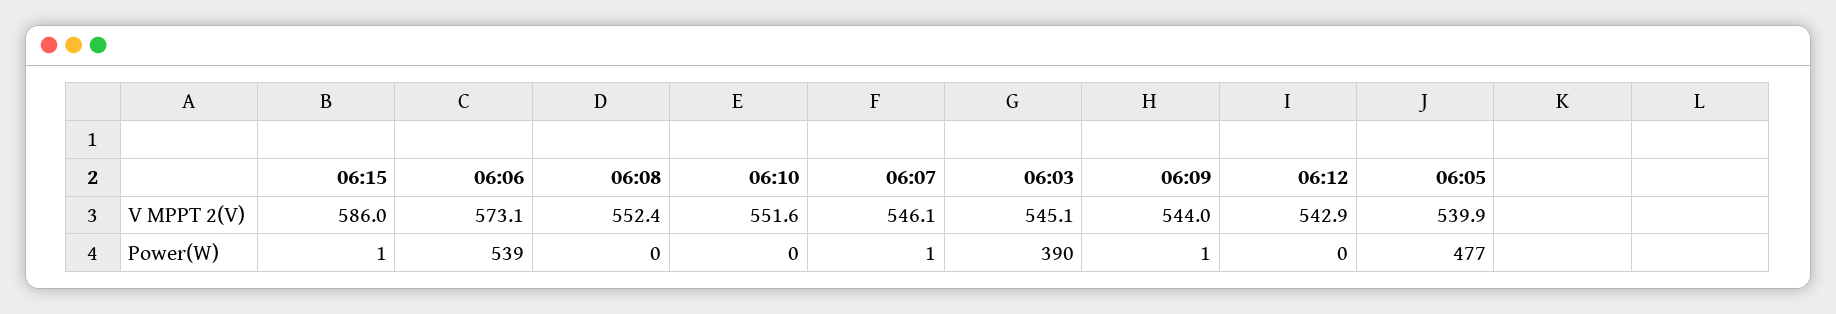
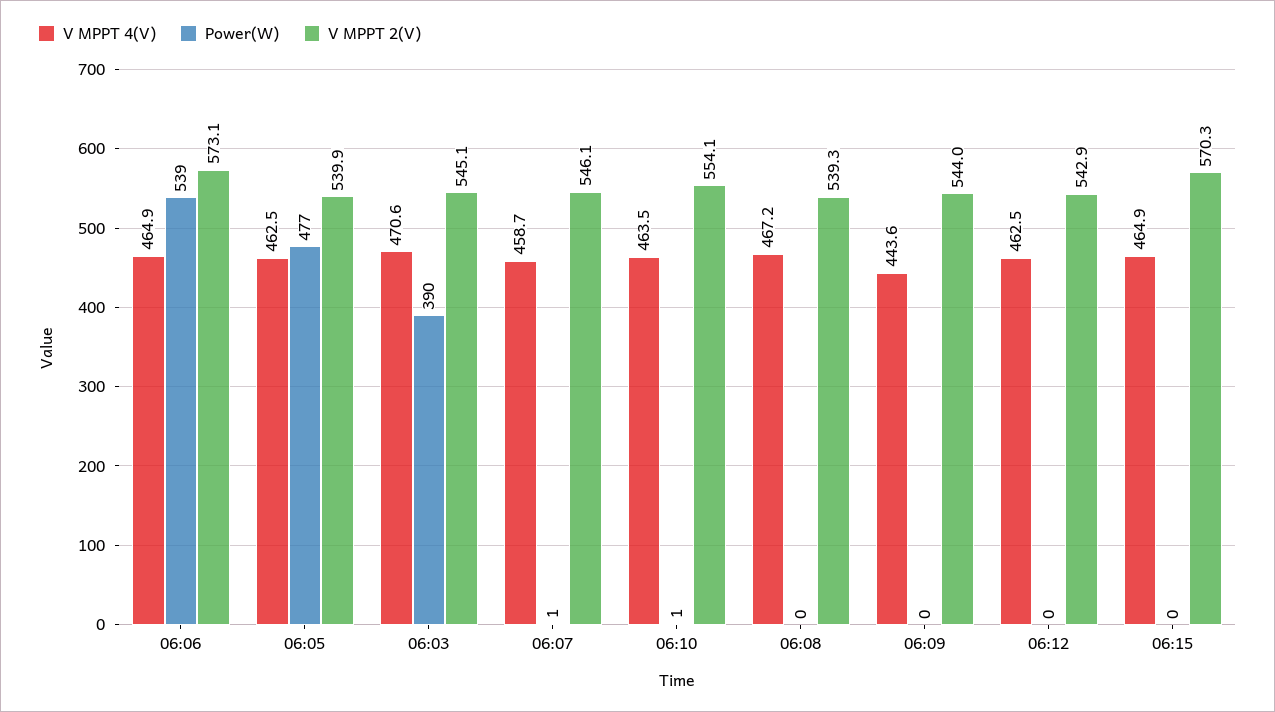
  {
    "V MPPT 2(V)": {
-     "06:15": 586,
+     "06:15": 570.3,
      "06:06": 573.1,
-     "06:08": 552.4,
+     "06:08": 539.3,
-     "06:10": 551.6,
+     "06:10": 554.1,
      "06:07": 546.1,
      "06:03": 545.1,
      "06:09": 544,
      "06:12": 542.9,
      "06:05": 539.9
    },
    "Power(W)": {
-     "06:15": 1,
+     "06:15": 0,
      "06:06": 539,
      "06:08": 0,
-     "06:10": 0,
+     "06:10": 1,
      "06:07": 1,
      "06:03": 390,
-     "06:09": 1,
+     "06:09": 0,
      "06:12": 0,
      "06:05": 477
-   }
+   },
+   "V MPPT 4(V)": {
+     "06:06": 464.9,
+     "06:05": 462.5,
+     "06:03": 470.6,
+     "06:07": 458.7,
+     "06:10": 463.5,
+     "06:08": 467.2,
+     "06:09": 443.6,
+     "06:12": 462.5,
+     "06:15": 464.9
+   }
  }

